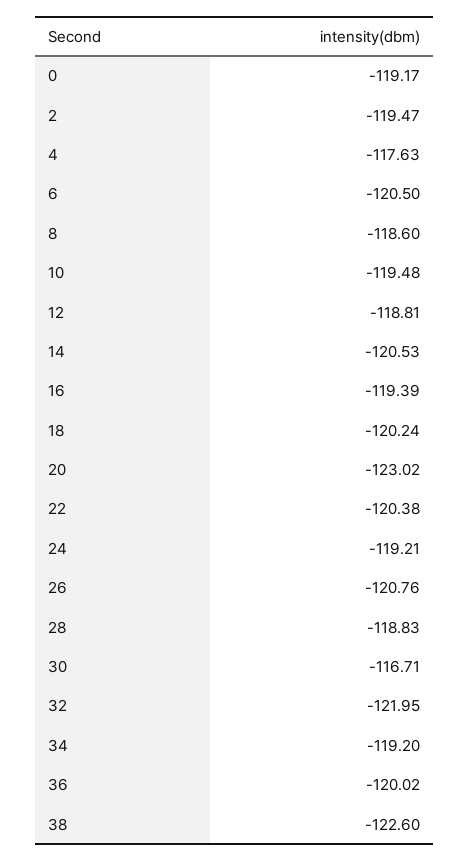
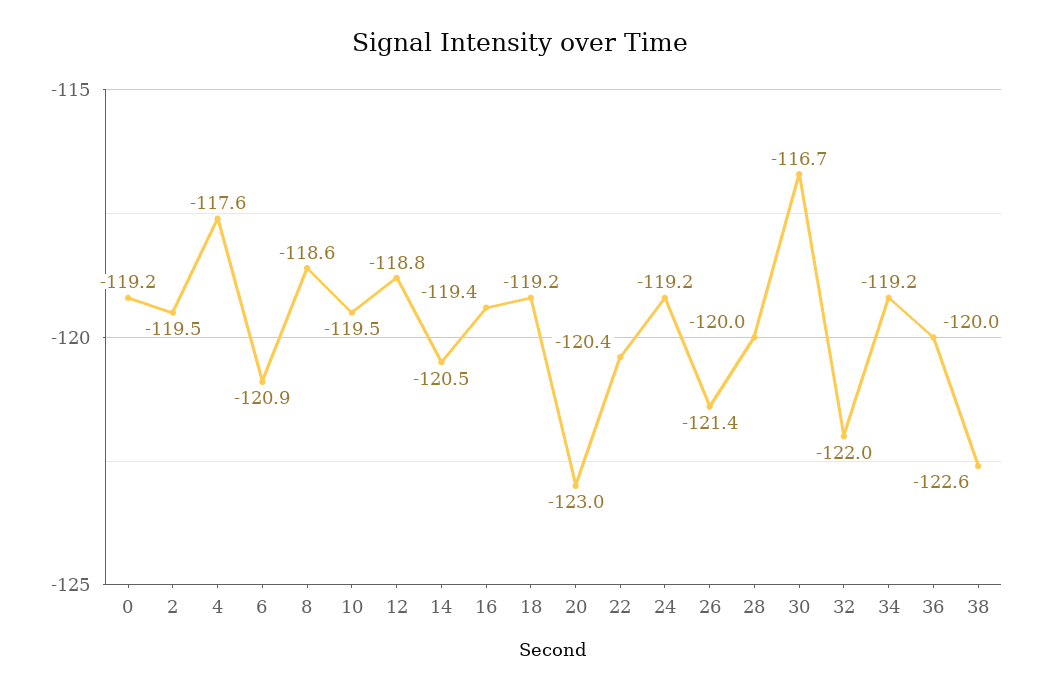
  {
    "0": -119.17,
    "2": -119.47,
    "4": -117.63,
-   "6": -120.5,
+   "6": -120.9,
    "8": -118.6,
    "10": -119.48,
    "12": -118.81,
    "14": -120.53,
    "16": -119.39,
-   "18": -120.24,
+   "18": -119.2,
    "20": -123.02,
    "22": -120.38,
    "24": -119.21,
-   "26": -120.76,
+   "26": -121.4,
-   "28": -118.83,
+   "28": -120,
    "30": -116.71,
    "32": -121.95,
    "34": -119.2,
    "36": -120.02,
    "38": -122.6
  }

